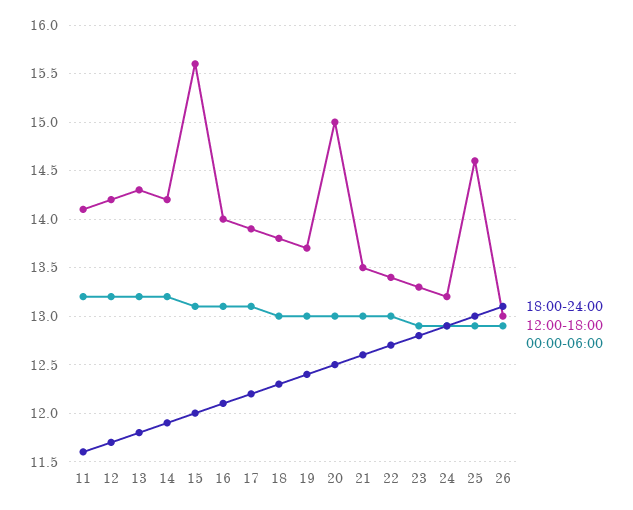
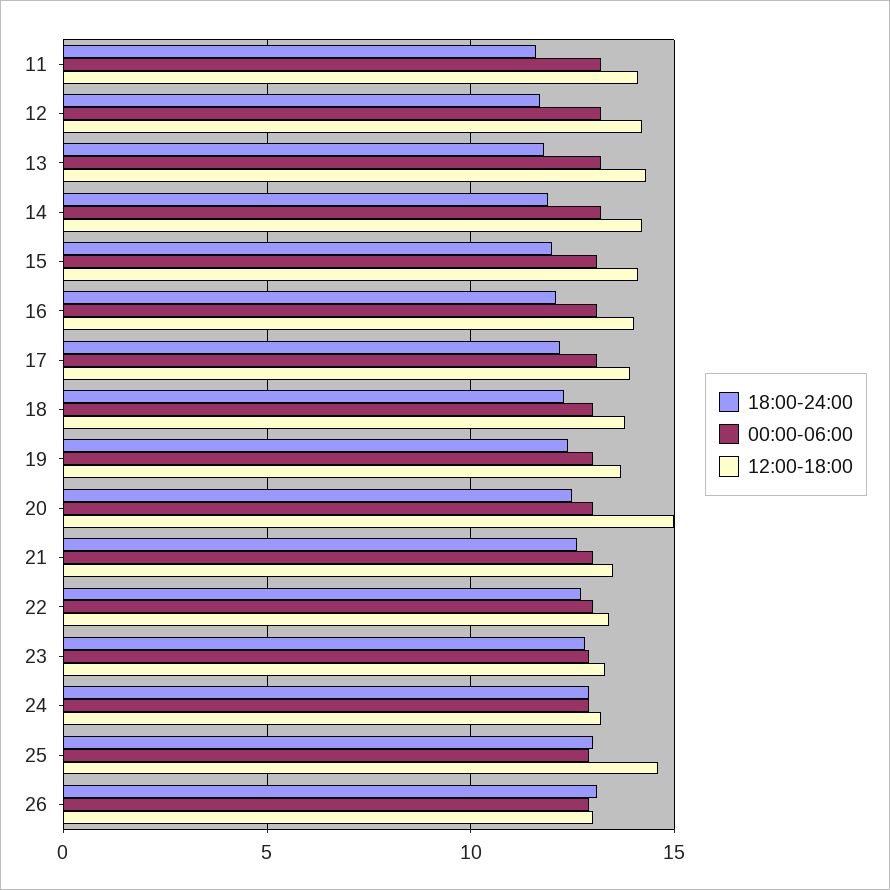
  {
    "18:00-24:00": {
      "11": 11.6,
      "12": 11.7,
      "13": 11.8,
      "14": 11.9,
      "15": 12,
      "16": 12.1,
      "17": 12.2,
      "18": 12.3,
      "19": 12.4,
      "20": 12.5,
      "21": 12.6,
      "22": 12.7,
      "23": 12.8,
      "24": 12.9,
      "25": 13,
      "26": 13.1
    },
    "12:00-18:00": {
      "11": 14.1,
      "12": 14.2,
      "13": 14.3,
      "14": 14.2,
-     "15": 15.6,
+     "15": 14,
      "16": 14,
      "17": 13.9,
      "18": 13.8,
      "19": 13.7,
      "20": 15,
      "21": 13.5,
      "22": 13.4,
      "23": 13.3,
      "24": 13.2,
      "25": 14.6,
      "26": 13
    },
    "00:00-06:00": {
      "11": 13.2,
      "12": 13.2,
      "13": 13.2,
      "14": 13.2,
      "15": 13.1,
      "16": 13.1,
      "17": 13.1,
      "18": 13,
      "19": 13,
      "20": 13,
      "21": 13,
      "22": 13,
      "23": 12.9,
      "24": 12.9,
      "25": 12.9,
      "26": 12.9
    }
  }

